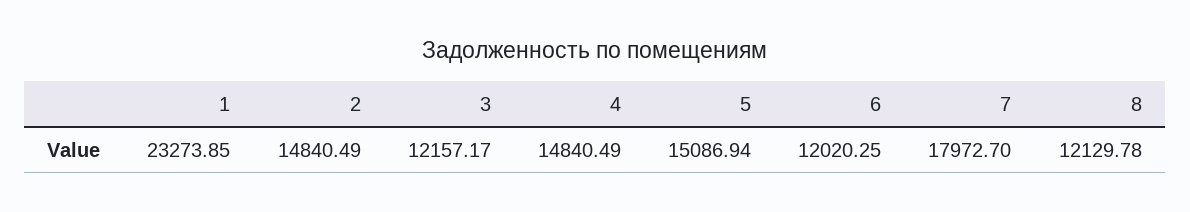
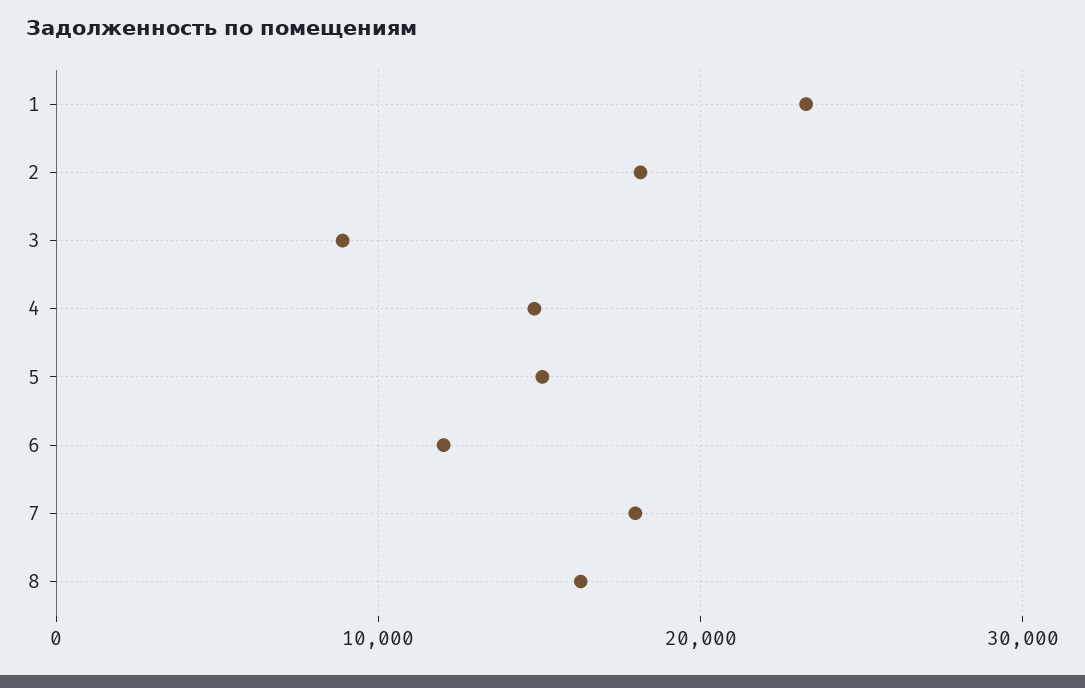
  {
    "1": 23273.85,
-   "2": 14840.49,
+   "2": 18000,
-   "3": 12157.17,
+   "3": 9000,
    "4": 14840.49,
    "5": 15086.94,
    "6": 12020.25,
    "7": 17972.7,
-   "8": 12129.78
+   "8": 16000
  }

